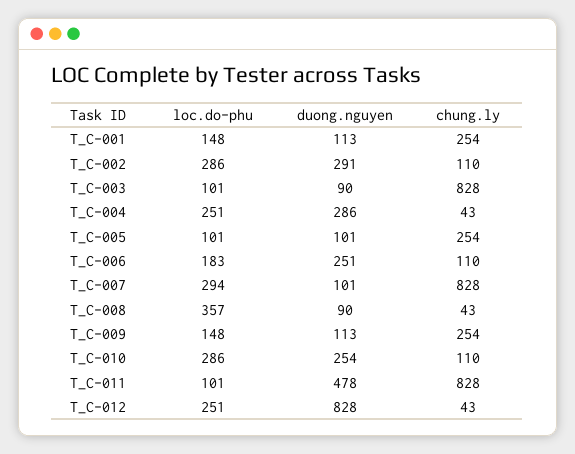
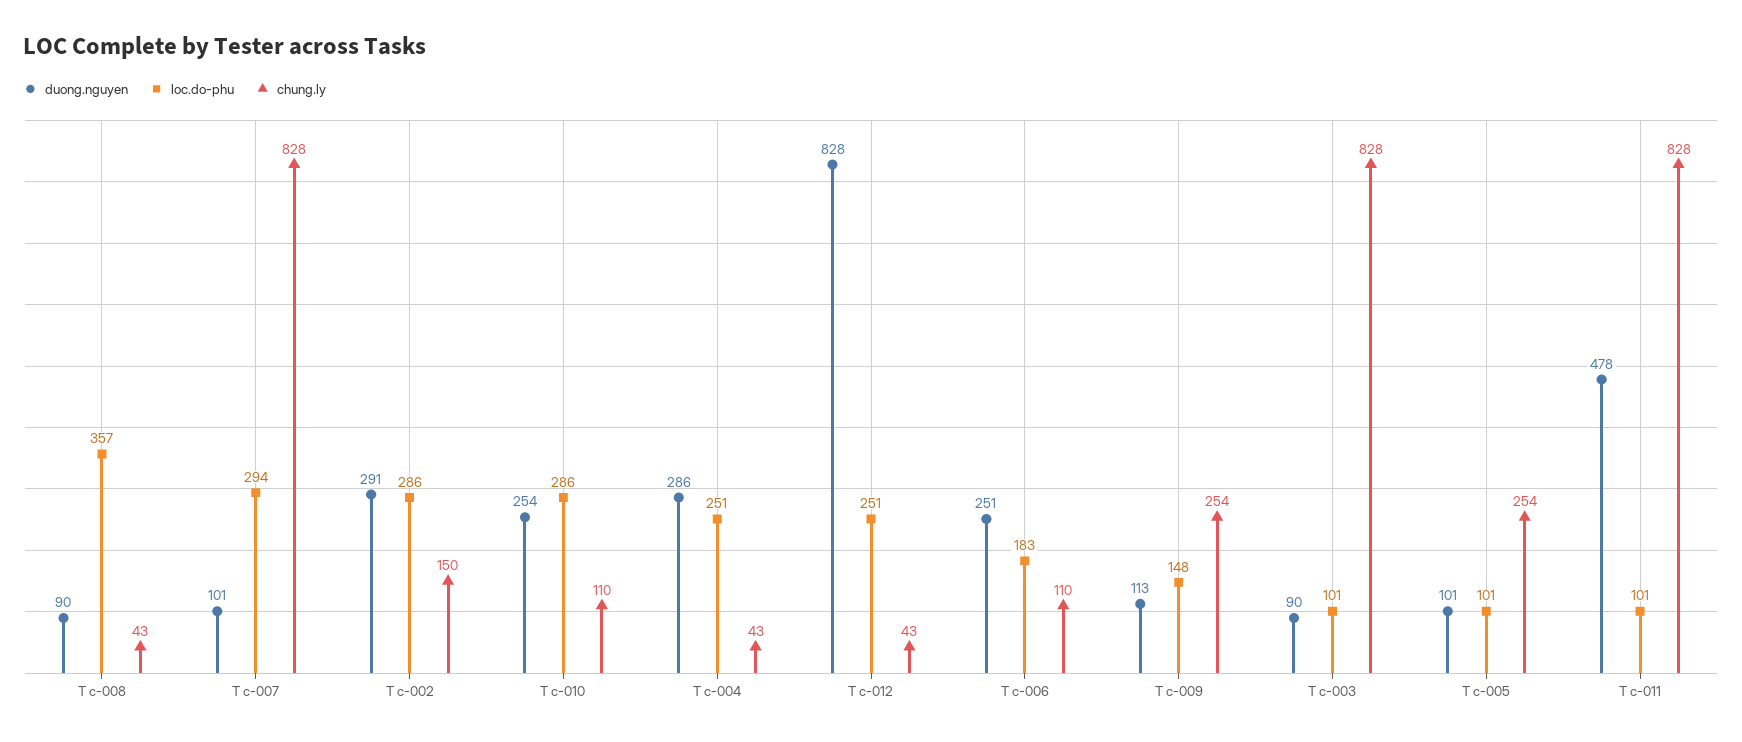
  {
    "loc.do-phu": {
-     "T_C-001": 148,
      "T_C-002": 286,
      "T_C-003": 101,
      "T_C-004": 251,
      "T_C-005": 101,
      "T_C-006": 183,
      "T_C-007": 294,
      "T_C-008": 357,
      "T_C-009": 148,
      "T_C-010": 286,
      "T_C-011": 101,
      "T_C-012": 251
    },
    "duong.nguyen": {
-     "T_C-001": 113,
      "T_C-002": 291,
      "T_C-003": 90,
      "T_C-004": 286,
      "T_C-005": 101,
      "T_C-006": 251,
      "T_C-007": 101,
      "T_C-008": 90,
      "T_C-009": 113,
      "T_C-010": 254,
      "T_C-011": 478,
      "T_C-012": 828
    },
    "chung.ly": {
-     "T_C-001": 254,
-     "T_C-002": 110,
+     "T_C-002": 150,
      "T_C-003": 828,
      "T_C-004": 43,
      "T_C-005": 254,
      "T_C-006": 110,
      "T_C-007": 828,
      "T_C-008": 43,
      "T_C-009": 254,
      "T_C-010": 110,
      "T_C-011": 828,
      "T_C-012": 43
    }
  }

